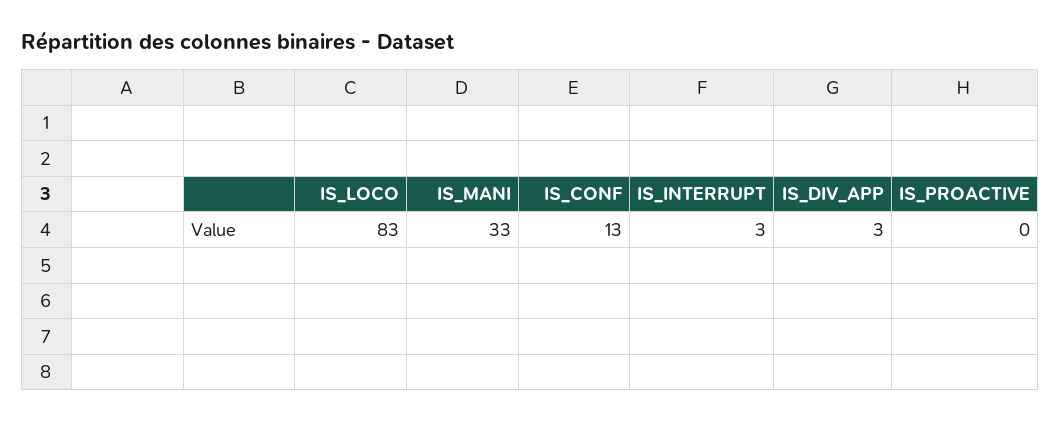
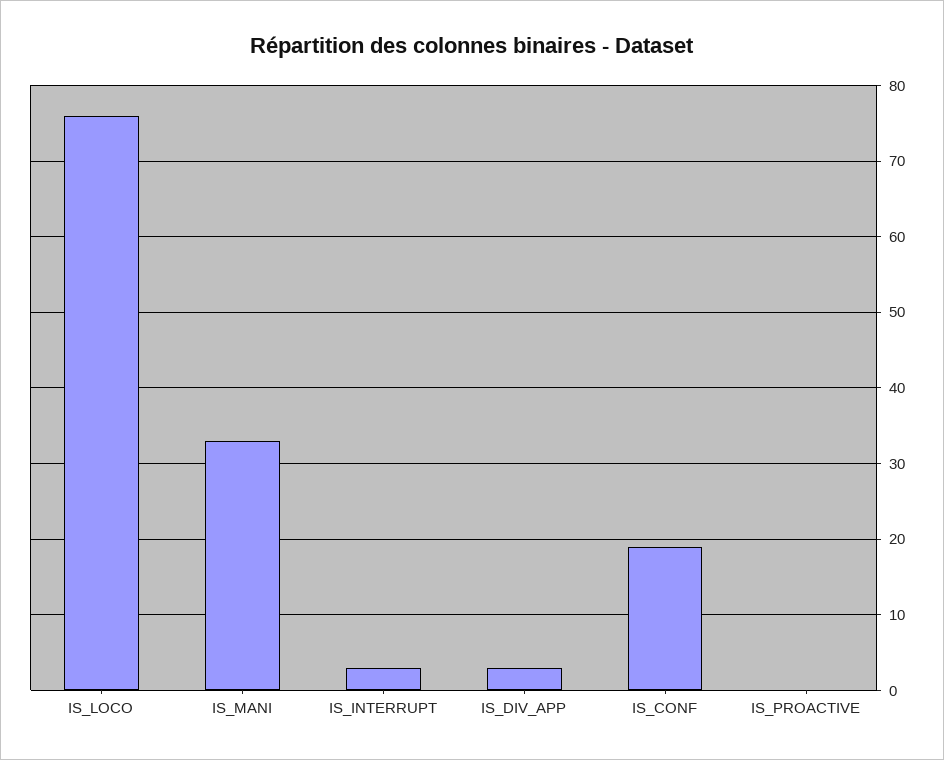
  {
-   "IS_LOCO": 83,
+   "IS_LOCO": 76,
    "IS_MANI": 33,
-   "IS_CONF": 13,
+   "IS_CONF": 19,
    "IS_INTERRUPT": 3,
    "IS_DIV_APP": 3,
    "IS_PROACTIVE": 0
  }

